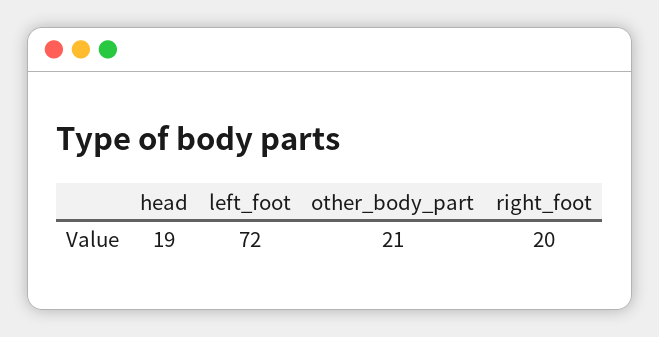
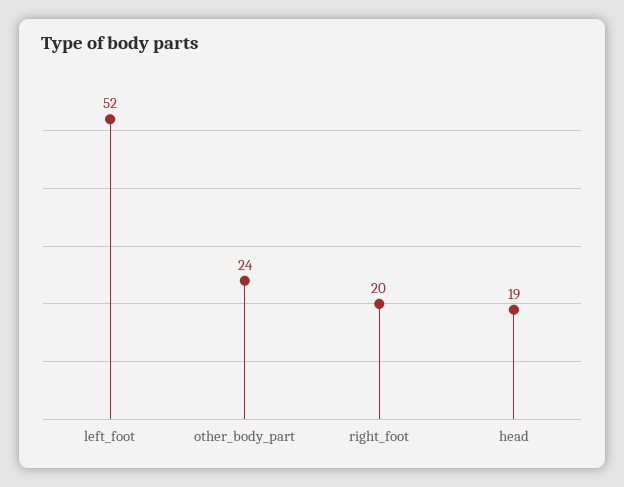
  {
    "head": 19,
-   "left_foot": 72,
+   "left_foot": 52,
-   "other_body_part": 21,
+   "other_body_part": 24,
    "right_foot": 20
  }

